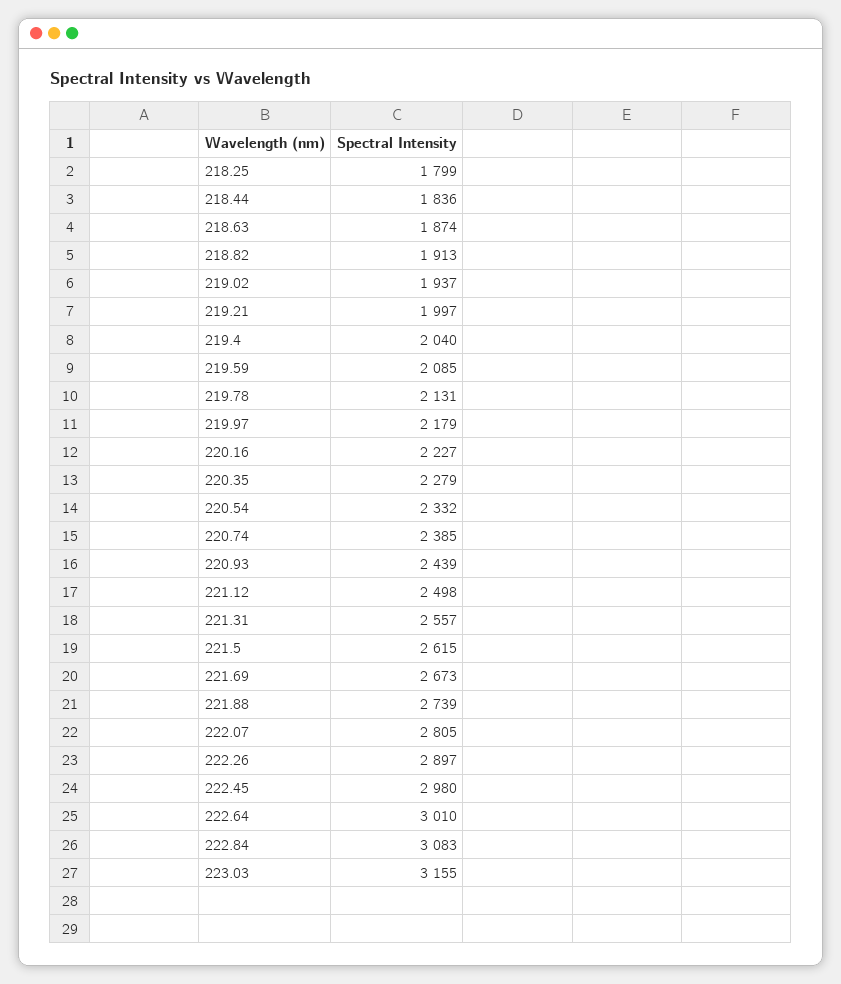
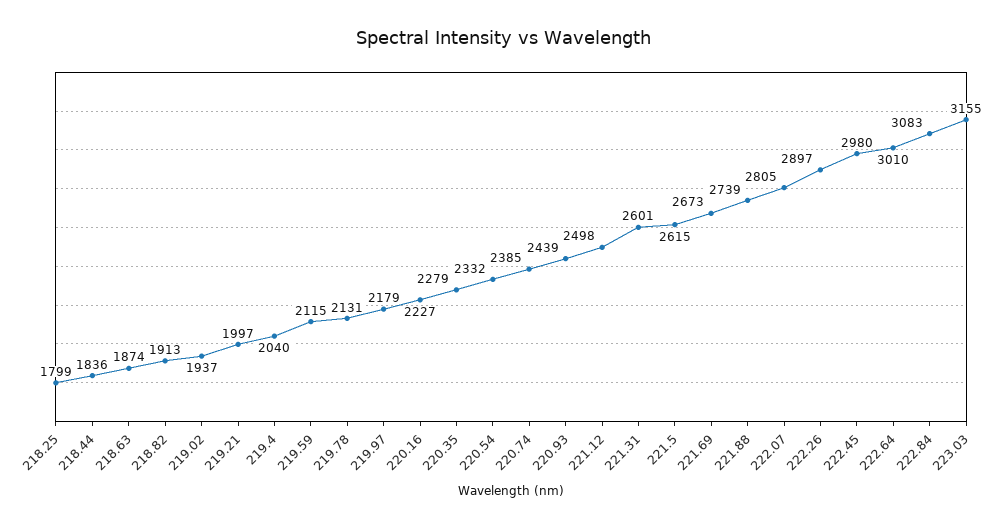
  {
    "218.25": 1799,
    "218.44": 1836,
    "218.63": 1874,
    "218.82": 1913,
    "219.02": 1937,
    "219.21": 1997,
    "219.4": 2040,
-   "219.59": 2085,
+   "219.59": 2115,
    "219.78": 2131,
    "219.97": 2179,
    "220.16": 2227,
    "220.35": 2279,
    "220.54": 2332,
    "220.74": 2385,
    "220.93": 2439,
    "221.12": 2498,
-   "221.31": 2557,
+   "221.31": 2601,
    "221.5": 2615,
    "221.69": 2673,
    "221.88": 2739,
    "222.07": 2805,
    "222.26": 2897,
    "222.45": 2980,
    "222.64": 3010,
    "222.84": 3083,
    "223.03": 3155
  }

